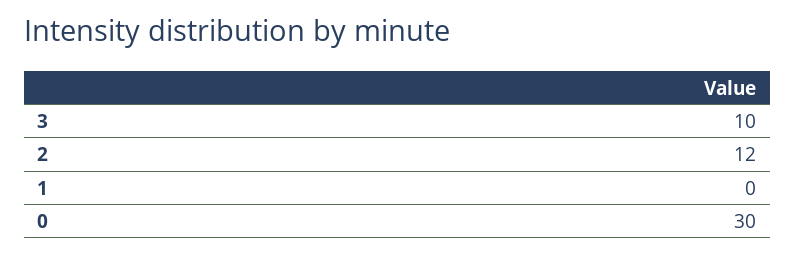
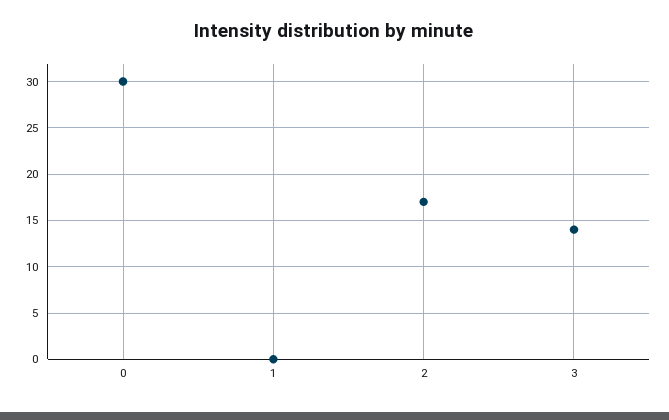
  {
-   "3": 10,
+   "3": 14,
-   "2": 12,
+   "2": 17,
    "1": 0,
    "0": 30
  }

